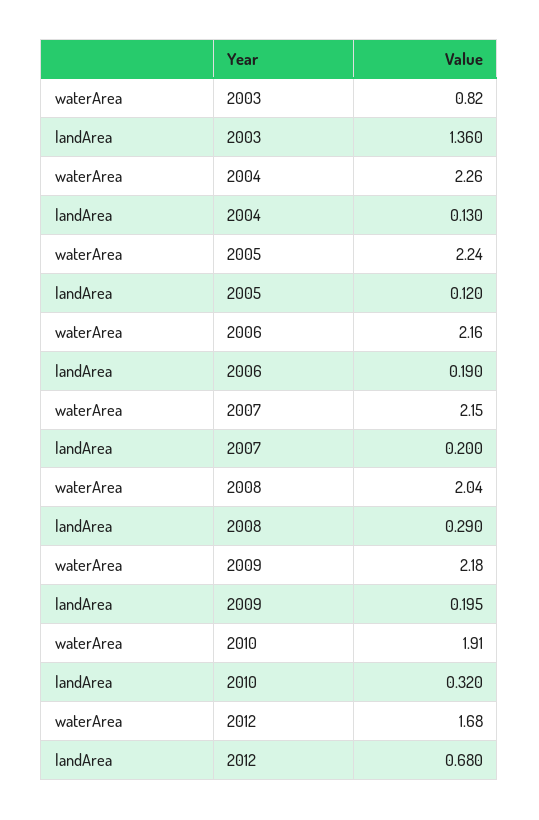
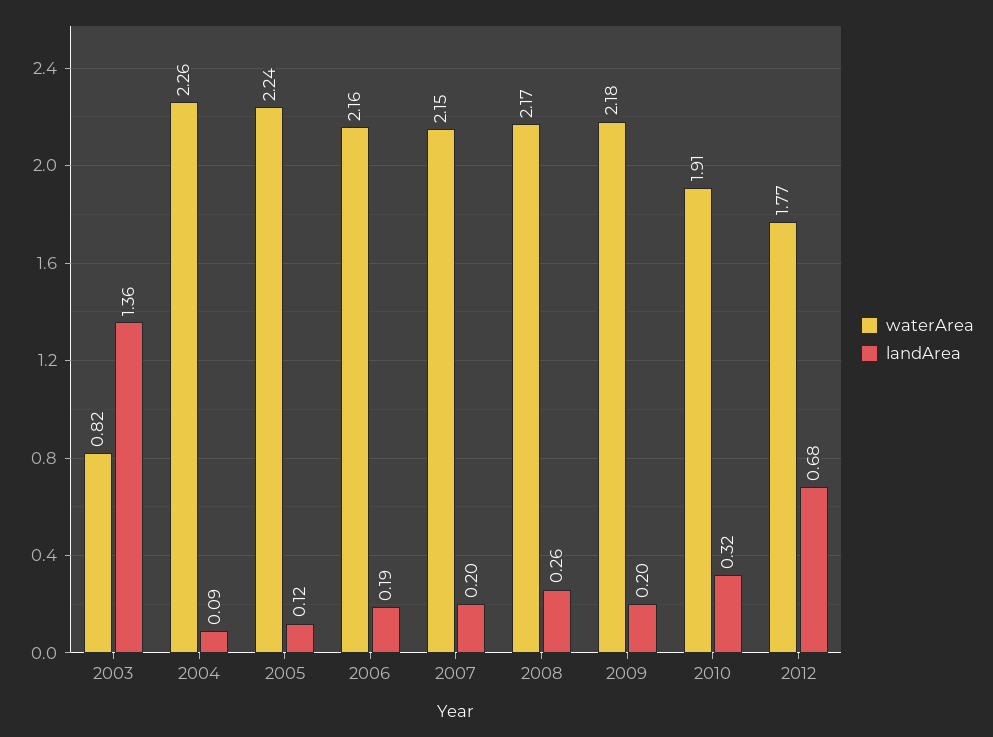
  {
    "waterArea": {
      "2003": 0.82,
      "2004": 2.26,
      "2005": 2.24,
      "2006": 2.16,
      "2007": 2.15,
-     "2008": 2.04,
+     "2008": 2.17,
      "2009": 2.18,
      "2010": 1.91,
-     "2012": 1.68
+     "2012": 1.77
    },
    "landArea": {
      "2003": 1.36,
-     "2004": 0.13,
+     "2004": 0.09,
      "2005": 0.12,
      "2006": 0.19,
      "2007": 0.2,
-     "2008": 0.29,
+     "2008": 0.26,
      "2009": 0.195,
      "2010": 0.32,
      "2012": 0.68
    }
  }

